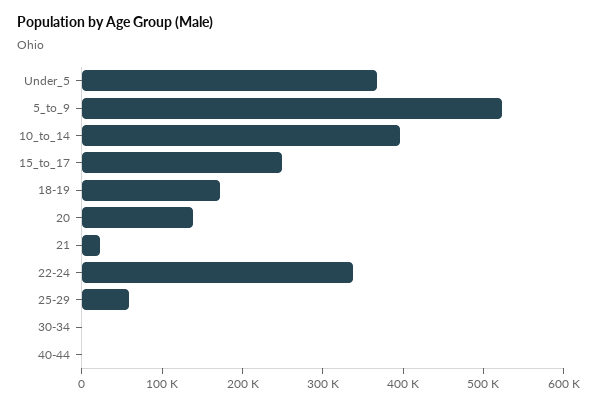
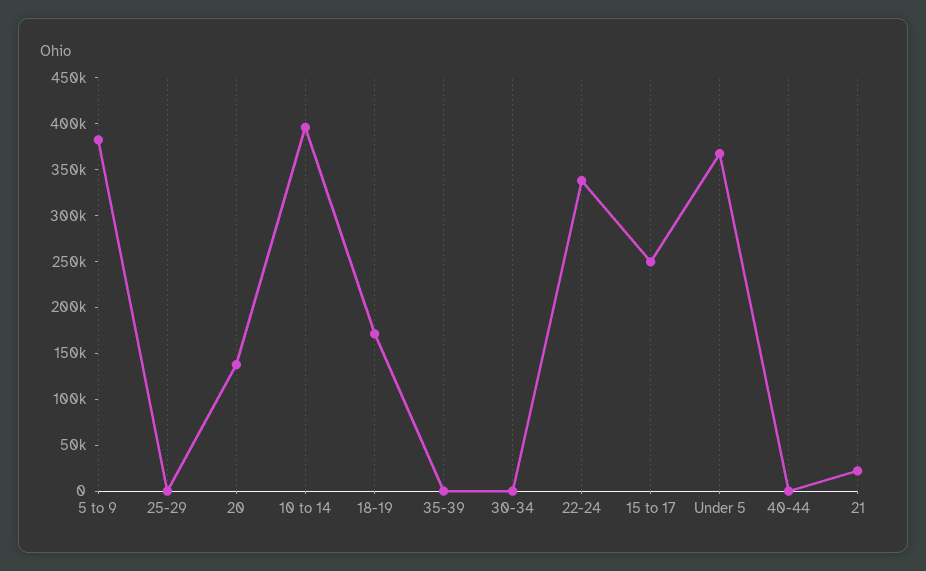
  {
    "Under_5": 370000,
-   "5_to_9": 520000,
+   "5_to_9": 380000,
    "10_to_14": 400000,
    "15_to_17": 250000,
    "18-19": 170000,
    "20": 140000,
    "21": 20000,
    "22-24": 340000,
-   "25-29": 60000,
+   "25-29": 0,
    "30-34": 0,
-   "40-44": 0
+   "40-44": 0,
+   "35-39": 0
  }

